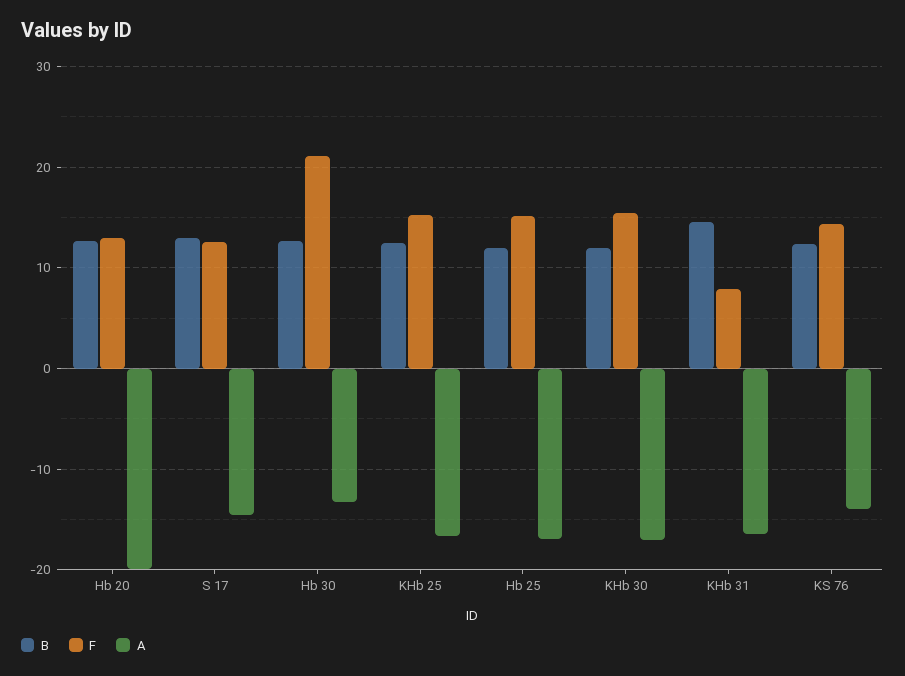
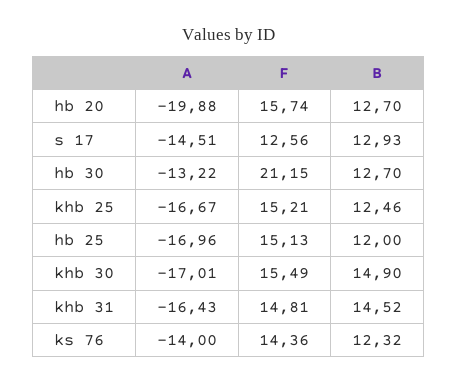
  {
    "B": {
      "Hb 20": 12.7,
      "S 17": 12.93,
      "Hb 30": 12.7,
      "KHb 25": 12.46,
      "Hb 25": 12,
-     "KHb 30": 12,
+     "KHb 30": 14.9,
      "KHb 31": 14.52,
      "KS 76": 12.32
    },
    "F": {
-     "Hb 20": 13,
+     "Hb 20": 15.74,
      "S 17": 12.56,
      "Hb 30": 21.15,
      "KHb 25": 15.21,
      "Hb 25": 15.13,
      "KHb 30": 15.49,
-     "KHb 31": 8,
+     "KHb 31": 14.81,
      "KS 76": 14.36
    },
    "A": {
      "Hb 20": -19.88,
      "S 17": -14.51,
      "Hb 30": -13.22,
      "KHb 25": -16.67,
      "Hb 25": -16.96,
      "KHb 30": -17.01,
      "KHb 31": -16.43,
      "KS 76": -14
    }
  }

